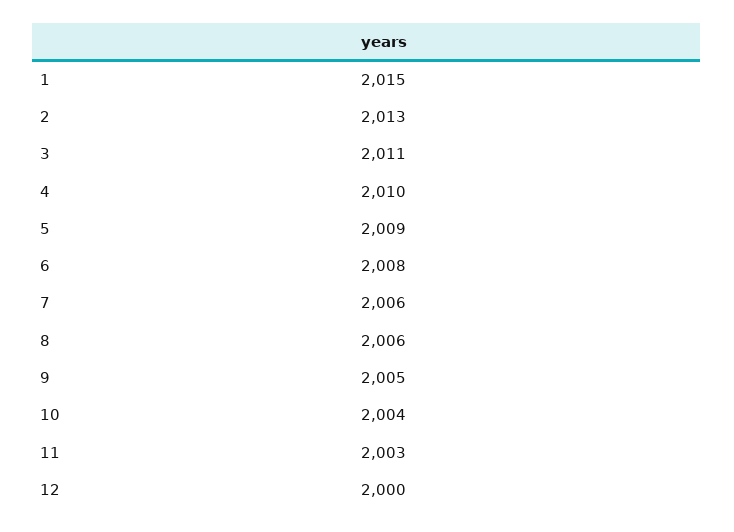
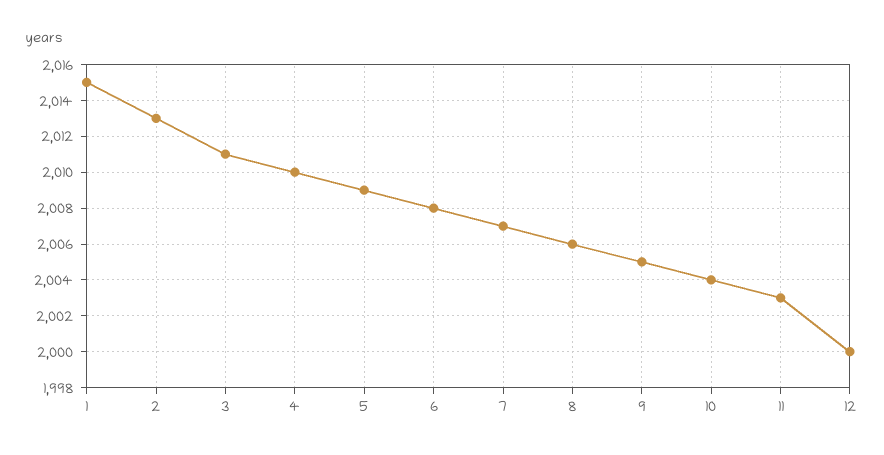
  {
    "1": 2015,
    "2": 2013,
    "3": 2011,
    "4": 2010,
    "5": 2009,
    "6": 2008,
-   "7": 2006,
+   "7": 2007,
    "8": 2006,
    "9": 2005,
    "10": 2004,
    "11": 2003,
    "12": 2000
  }

